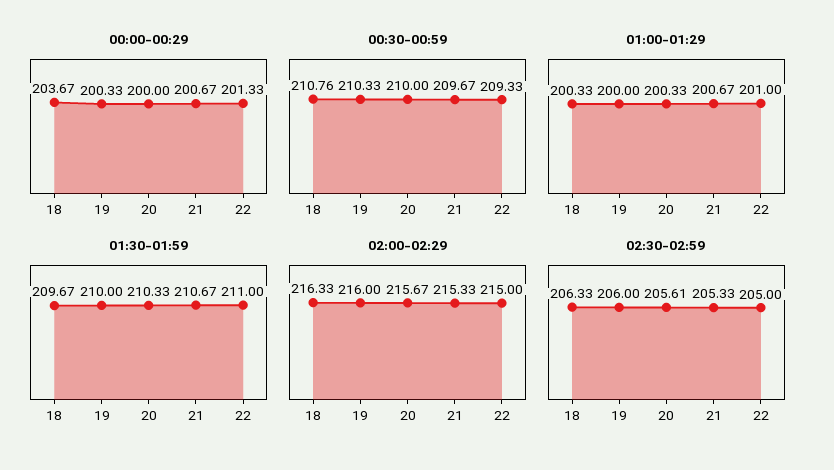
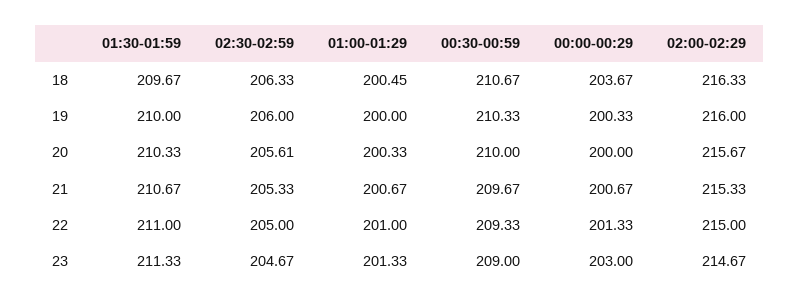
  {
    "00:00-00:29": {
      "18": 203.67,
      "19": 200.33,
      "20": 200,
      "21": 200.67,
-     "22": 201.33
+     "22": 201.33,
+     "23": 203
    },
    "00:30-00:59": {
-     "18": 210.76,
+     "18": 210.67,
      "19": 210.33,
      "20": 210,
      "21": 209.67,
-     "22": 209.33
+     "22": 209.33,
+     "23": 209
    },
    "01:00-01:29": {
-     "18": 200.33,
+     "18": 200.45,
      "19": 200,
      "20": 200.33,
      "21": 200.67,
-     "22": 201
+     "22": 201,
+     "23": 201.33
    },
    "01:30-01:59": {
      "18": 209.67,
      "19": 210,
      "20": 210.33,
      "21": 210.67,
-     "22": 211
+     "22": 211,
+     "23": 211.33
    },
    "02:00-02:29": {
      "18": 216.33,
      "19": 216,
      "20": 215.67,
      "21": 215.33,
-     "22": 215
+     "22": 215,
+     "23": 214.67
    },
    "02:30-02:59": {
      "18": 206.33,
      "19": 206,
      "20": 205.61,
      "21": 205.33,
-     "22": 205
+     "22": 205,
+     "23": 204.67
    }
  }

